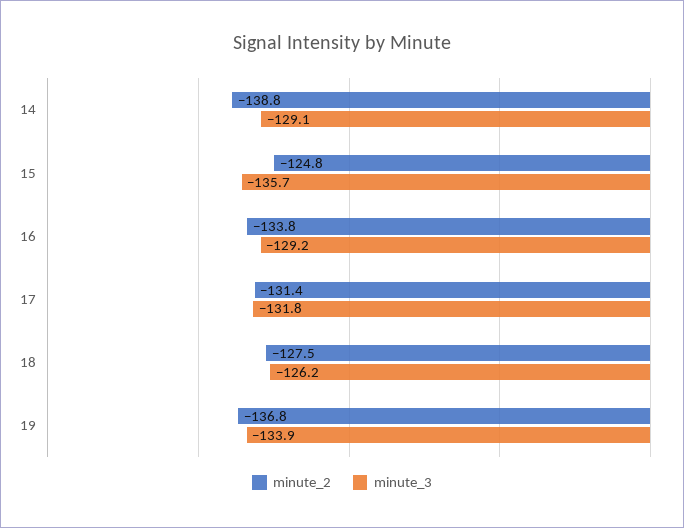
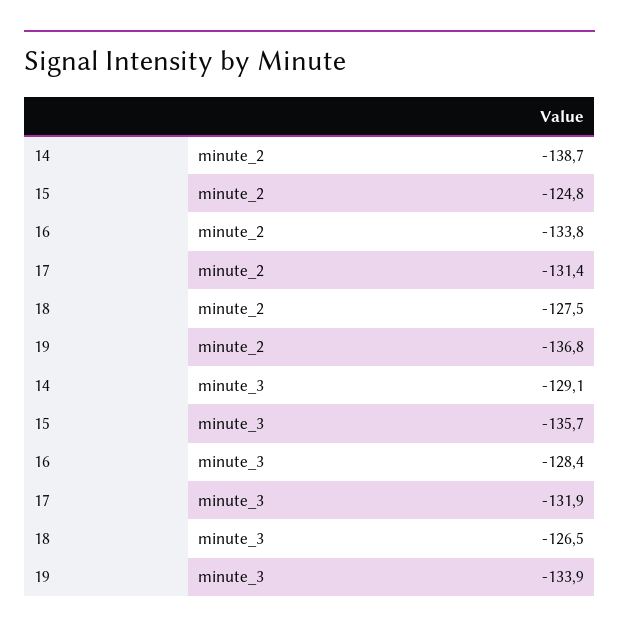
  {
    "minute_2": {
-     "14": -138.8,
+     "14": -138.7,
      "15": -124.8,
      "16": -133.8,
      "17": -131.4,
      "18": -127.5,
      "19": -136.8
    },
    "minute_3": {
      "14": -129.1,
      "15": -135.7,
-     "16": -129.2,
+     "16": -128.4,
-     "17": -131.8,
+     "17": -131.9,
-     "18": -126.2,
+     "18": -126.5,
      "19": -133.9
    }
  }

